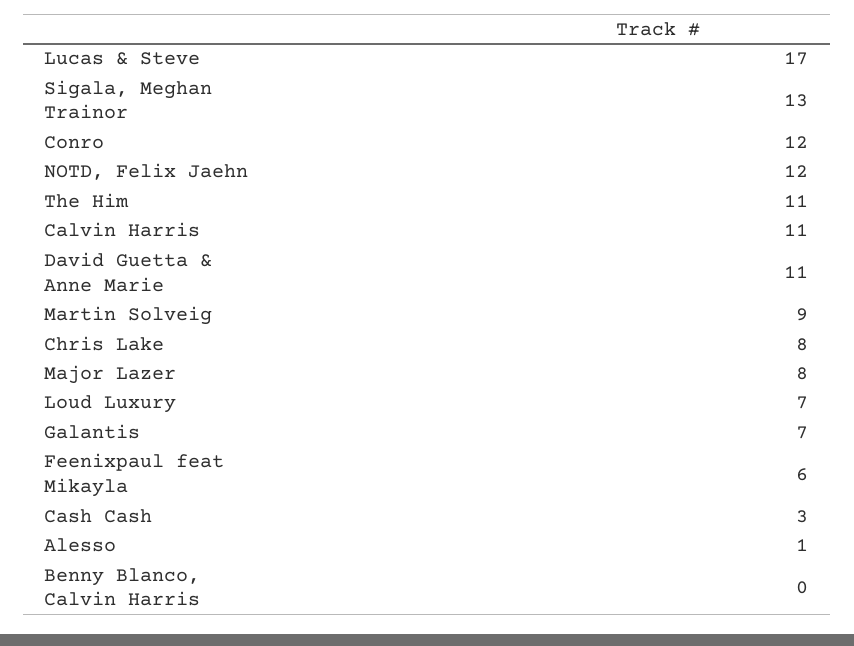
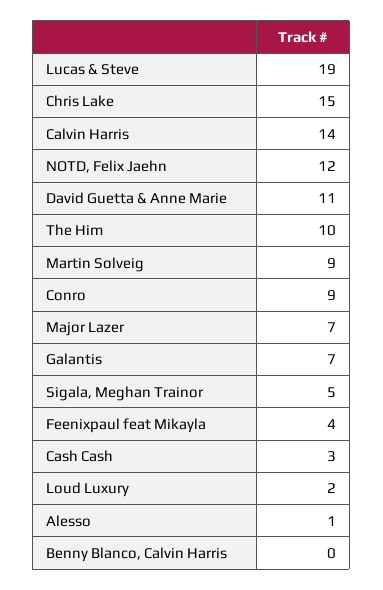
  {
-   "Lucas & Steve": 17,
+   "Lucas & Steve": 19,
-   "Sigala, Meghan Trainor": 13,
+   "Sigala, Meghan Trainor": 5,
-   "Conro": 12,
+   "Conro": 9,
    "NOTD, Felix Jaehn": 12,
-   "The Him": 11,
+   "The Him": 10,
-   "Calvin Harris": 11,
+   "Calvin Harris": 14,
    "David Guetta & Anne Marie": 11,
    "Martin Solveig": 9,
-   "Chris Lake": 8,
+   "Chris Lake": 15,
-   "Major Lazer": 8,
+   "Major Lazer": 7,
-   "Loud Luxury": 7,
+   "Loud Luxury": 2,
    "Galantis": 7,
-   "Feenixpaul feat Mikayla": 6,
+   "Feenixpaul feat Mikayla": 4,
    "Cash Cash": 3,
    "Alesso": 1,
    "Benny Blanco, Calvin Harris": 0
  }

